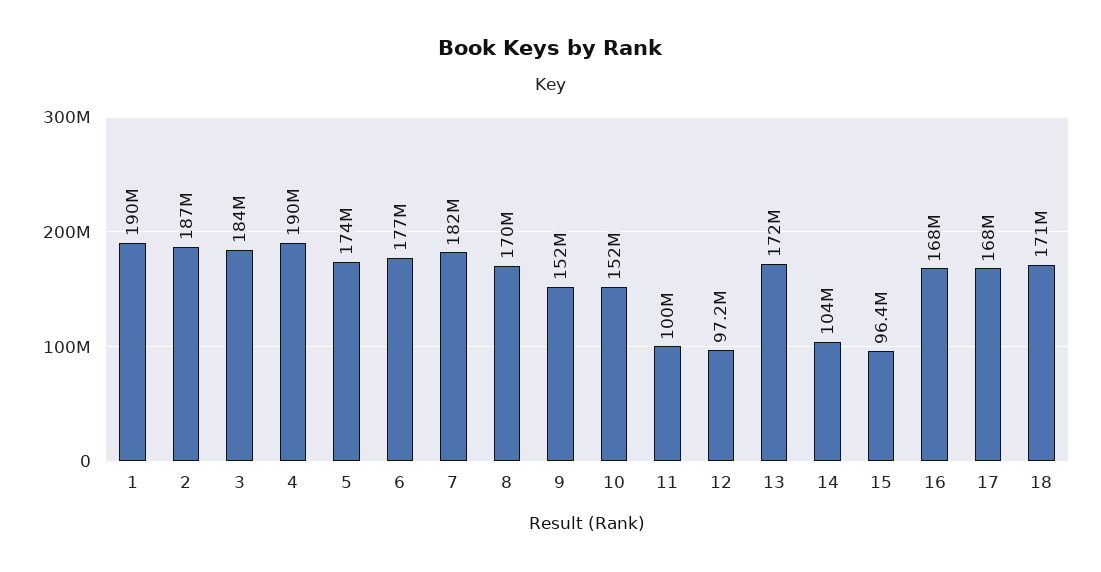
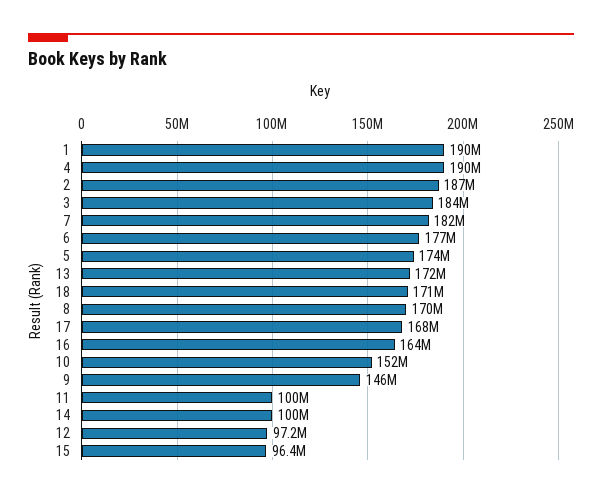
  {
    "1": 190000000,
    "2": 187000000,
    "3": 184000000,
    "4": 190000000,
    "5": 174000000,
    "6": 177000000,
    "7": 182000000,
    "8": 170000000,
-   "9": 152000000,
+   "9": 146000000,
    "10": 152000000,
    "11": 100000000,
    "12": 97200000,
    "13": 172000000,
-   "14": 104000000,
+   "14": 100000000,
    "15": 96400000,
-   "16": 168000000,
+   "16": 164000000,
    "17": 168000000,
    "18": 171000000
  }

